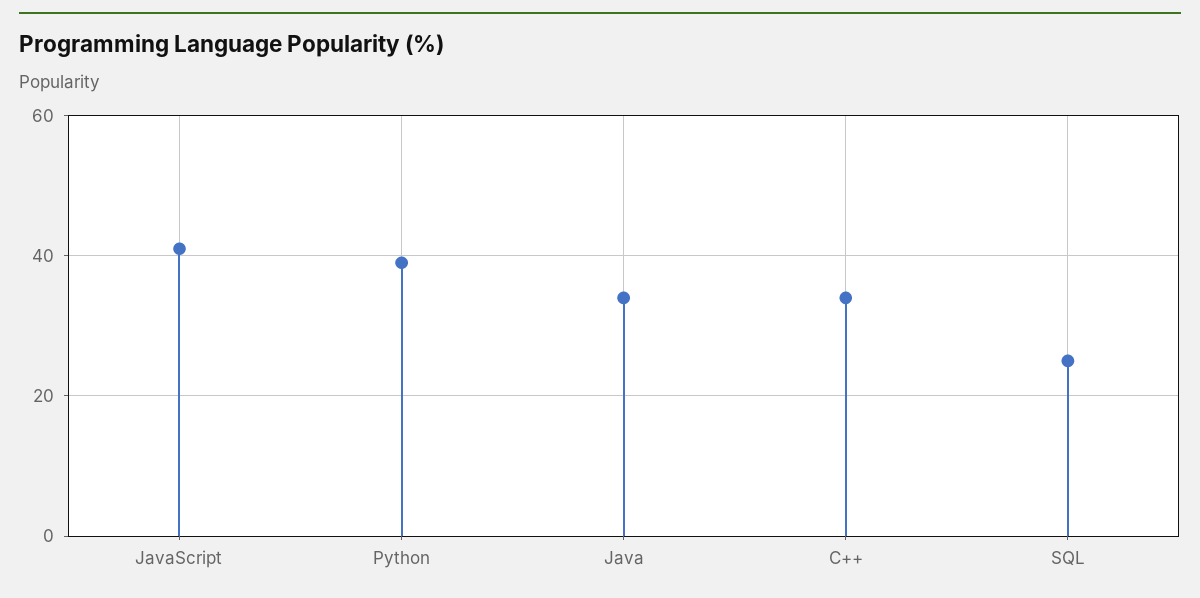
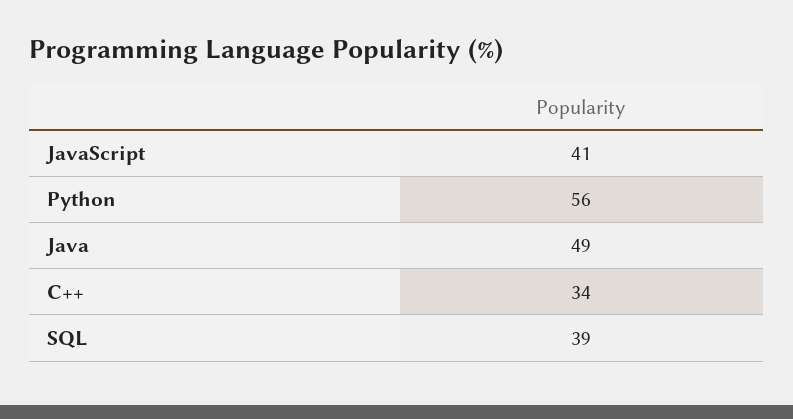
  {
    "JavaScript": 41,
-   "Python": 40,
+   "Python": 56,
-   "Java": 35,
+   "Java": 49,
    "C++": 34,
-   "SQL": 25
+   "SQL": 39
  }

